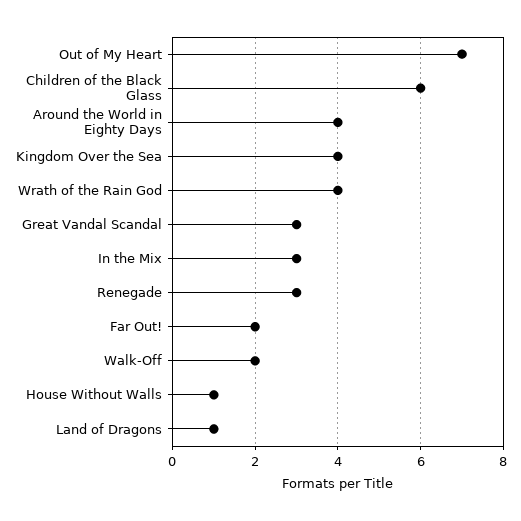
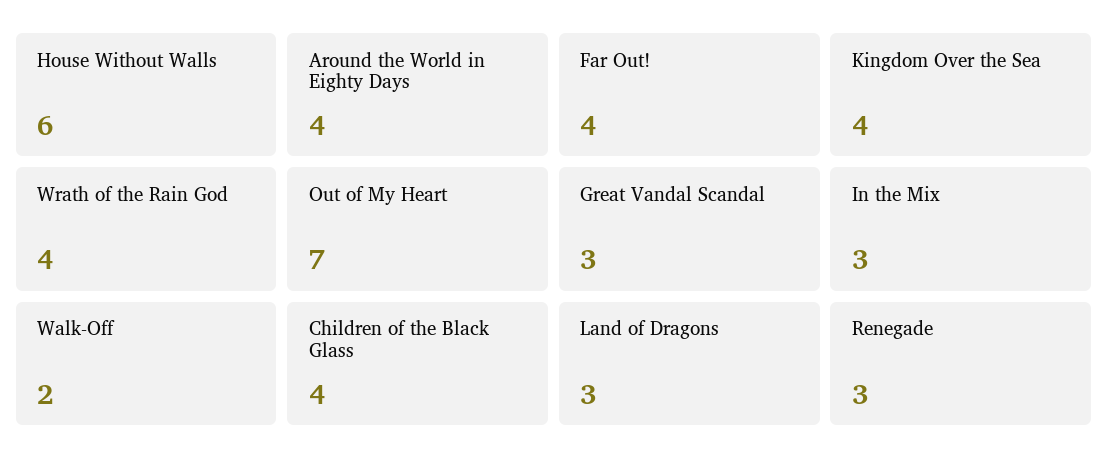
  {
    "Out of My Heart": 7,
-   "Children of the Black Glass": 6,
+   "Children of the Black Glass": 4,
    "Around the World in Eighty Days": 4,
    "Kingdom Over the Sea": 4,
    "Wrath of the Rain God": 4,
    "Great Vandal Scandal": 3,
    "In the Mix": 3,
    "Renegade": 3,
-   "Far Out!": 2,
+   "Far Out!": 4,
    "Walk-Off": 2,
-   "House Without Walls": 1,
+   "House Without Walls": 6,
-   "Land of Dragons": 1
+   "Land of Dragons": 3
  }

